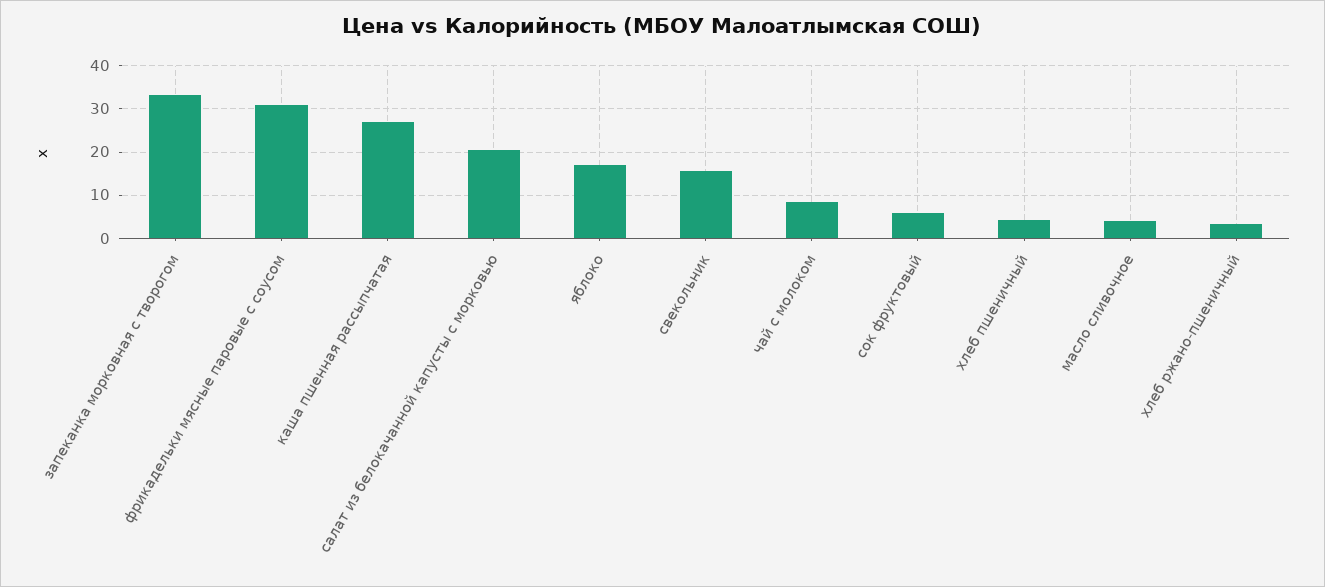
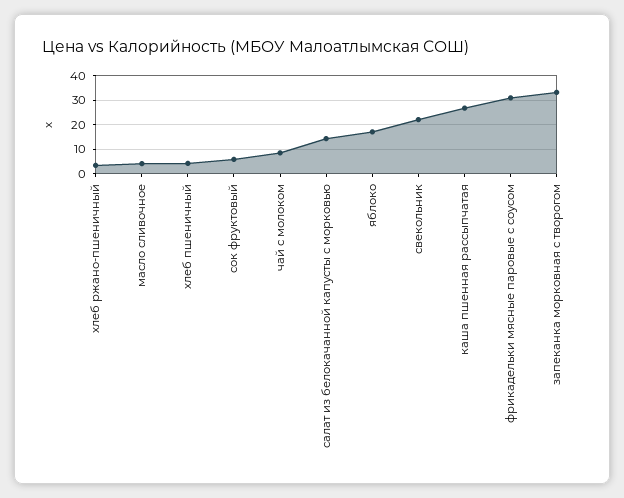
  {
    "запеканка морковная с творогом": 34,
    "фрикадельки мясные паровые с соусом": 32,
    "каша пшенная рассыпчатая": 26,
-   "салат из белокачанной капусты с морковью": 20,
+   "салат из белокачанной капусты с морковью": 15,
    "яблоко": 18,
-   "свекольник": 16,
+   "свекольник": 22.5,
    "чай с молоком": 8,
    "сок фруктовый": 6,
    "хлеб пшеничный": 4,
    "масло сливочное": 4,
    "хлеб ржано-пшеничный": 4
  }

